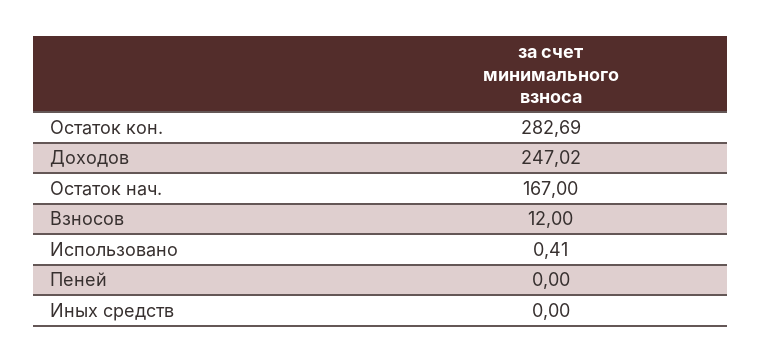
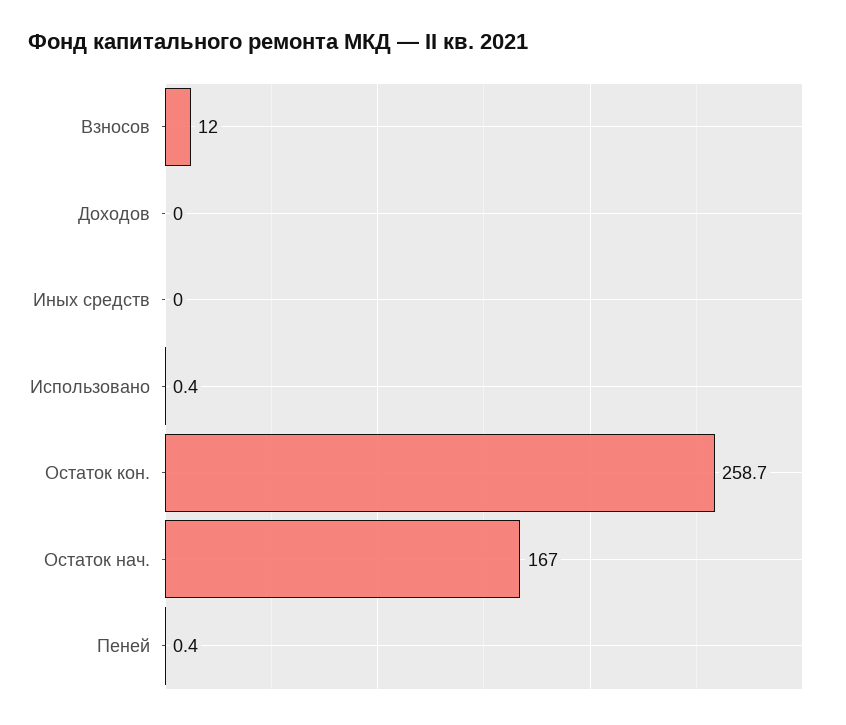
  {
-   "Остаток кон.": 282.69,
+   "Остаток кон.": 258.7,
-   "Доходов": 247.02,
+   "Доходов": 0,
    "Остаток нач.": 167,
    "Взносов": 12,
    "Использовано": 0.41,
-   "Пеней": 0,
+   "Пеней": 0.4,
    "Иных средств": 0
  }

